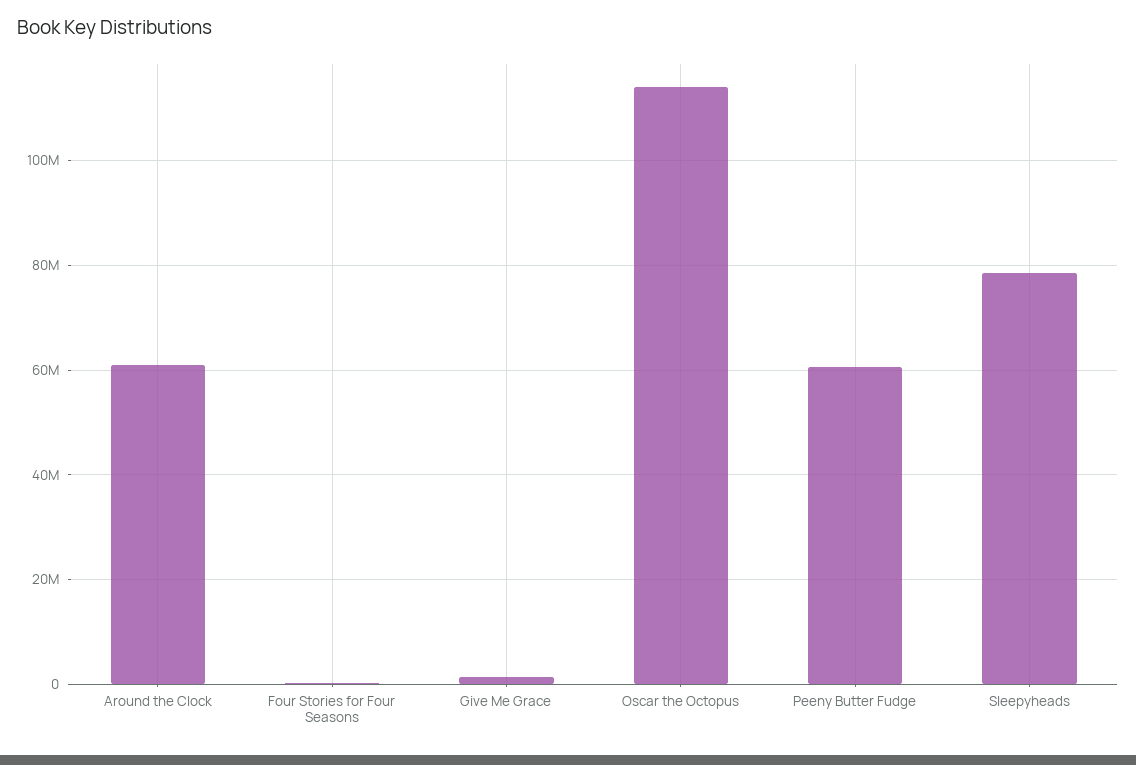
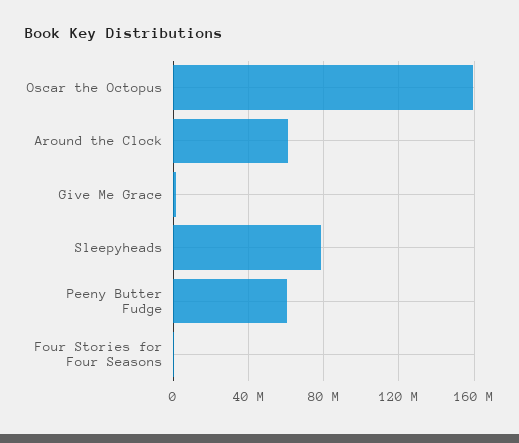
  {
    "Around the Clock": 60000000,
    "Four Stories for Four Seasons": 0,
    "Give Me Grace": 2000000,
-   "Oscar the Octopus": 114000000,
+   "Oscar the Octopus": 160000000,
    "Peeny Butter Fudge": 60000000,
    "Sleepyheads": 78000000
  }

